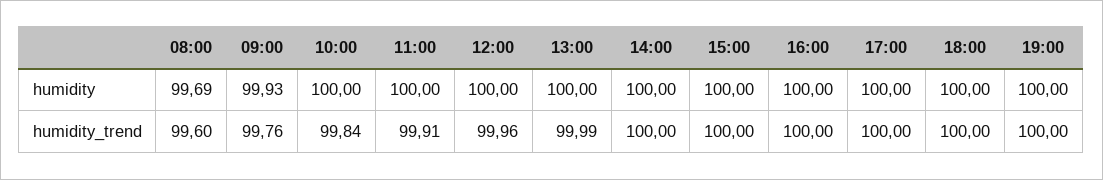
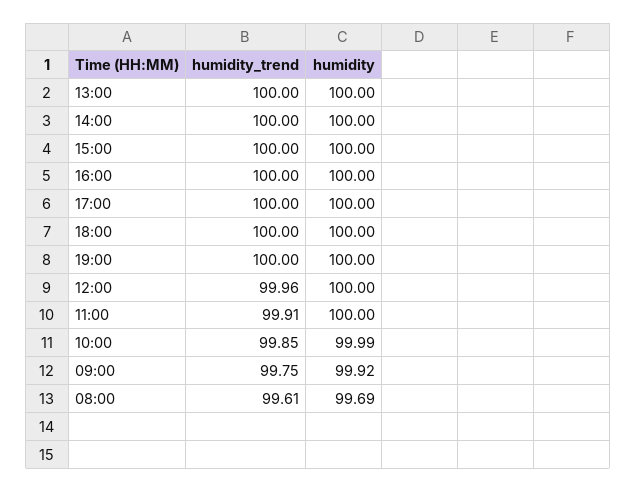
  {
    "08:00": {
      "humidity": 99.69,
-     "humidity_trend": 99.6
+     "humidity_trend": 99.61
    },
    "09:00": {
-     "humidity": 99.93,
+     "humidity": 99.92,
-     "humidity_trend": 99.76
+     "humidity_trend": 99.75
    },
    "10:00": {
-     "humidity": 100,
+     "humidity": 99.99,
-     "humidity_trend": 99.84
+     "humidity_trend": 99.85
    },
    "11:00": {
      "humidity": 100,
      "humidity_trend": 99.91
    },
    "12:00": {
      "humidity": 100,
      "humidity_trend": 99.96
    },
    "13:00": {
      "humidity": 100,
-     "humidity_trend": 99.99
+     "humidity_trend": 100
    },
    "14:00": {
      "humidity": 100,
      "humidity_trend": 100
    },
    "15:00": {
      "humidity": 100,
      "humidity_trend": 100
    },
    "16:00": {
      "humidity": 100,
      "humidity_trend": 100
    },
    "17:00": {
      "humidity": 100,
      "humidity_trend": 100
    },
    "18:00": {
      "humidity": 100,
      "humidity_trend": 100
    },
    "19:00": {
      "humidity": 100,
      "humidity_trend": 100
    }
  }

